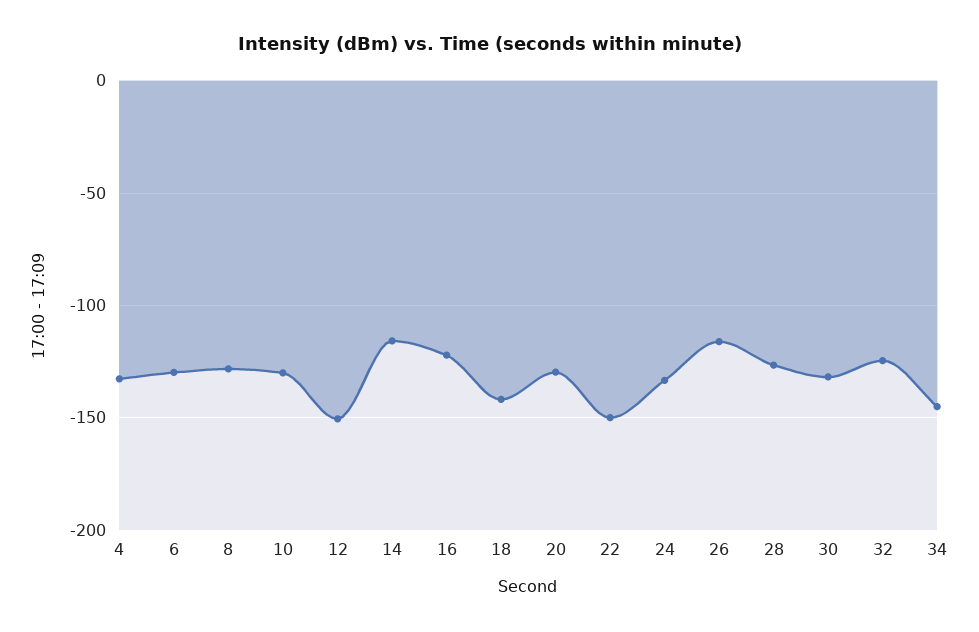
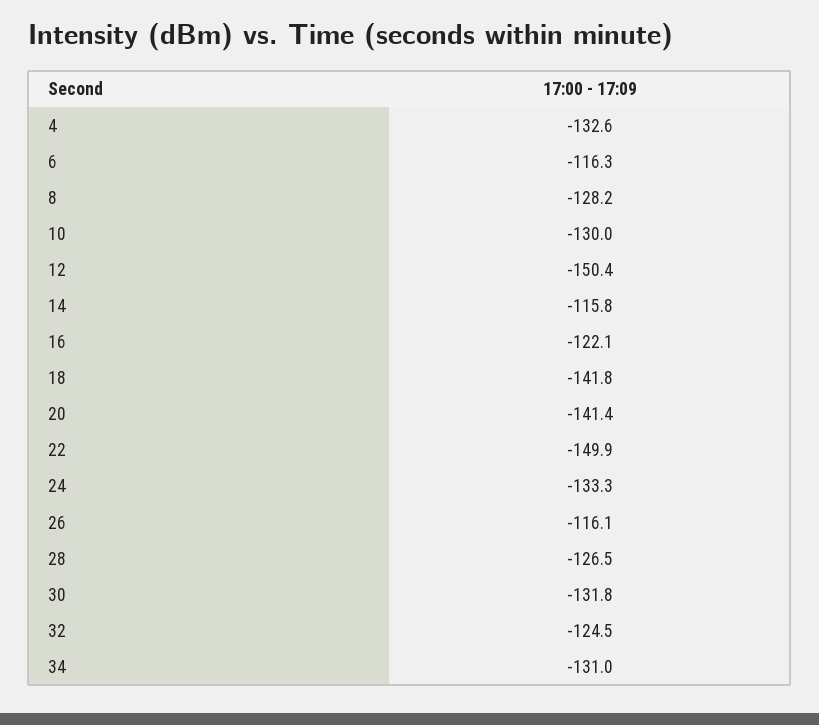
  {
    "4": -132.6,
-   "6": -130,
+   "6": -116.3,
    "8": -128.2,
    "10": -130,
    "12": -150.4,
    "14": -115.8,
    "16": -122.1,
    "18": -141.8,
-   "20": -130,
+   "20": -141.4,
    "22": -149.9,
    "24": -133.3,
    "26": -116.1,
    "28": -126.5,
    "30": -131.8,
    "32": -124.5,
-   "34": -145
+   "34": -131
  }

